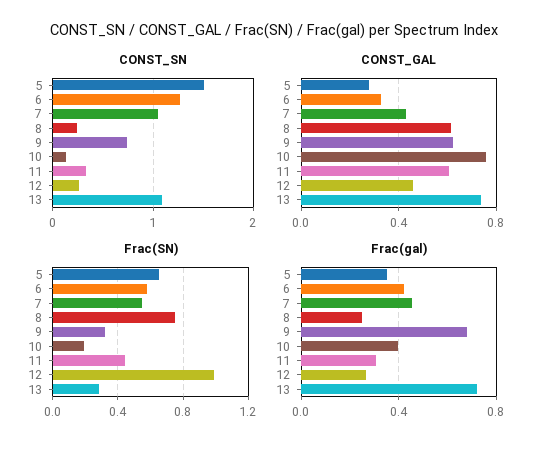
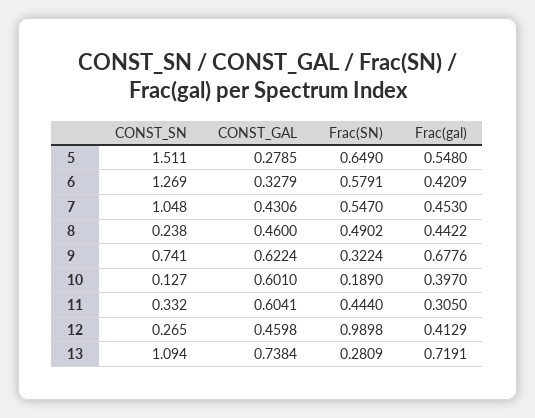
  {
    "CONST_SN": {
      "5": 1.511,
      "6": 1.269,
      "7": 1.048,
      "8": 0.238,
      "9": 0.741,
      "10": 0.127,
      "11": 0.332,
      "12": 0.265,
      "13": 1.094
    },
    "CONST_GAL": {
      "5": 0.2785,
      "6": 0.3279,
      "7": 0.4306,
-     "8": 0.6,
+     "8": 0.46,
      "9": 0.6224,
-     "10": 0.75,
+     "10": 0.601,
      "11": 0.6041,
      "12": 0.4598,
      "13": 0.7384
    },
    "Frac(SN)": {
      "5": 0.649,
      "6": 0.5791,
      "7": 0.547,
-     "8": 0.75,
+     "8": 0.4902,
      "9": 0.3224,
      "10": 0.189,
      "11": 0.444,
      "12": 0.9898,
      "13": 0.2809
    },
    "Frac(gal)": {
-     "5": 0.35,
+     "5": 0.548,
      "6": 0.4209,
      "7": 0.453,
-     "8": 0.25,
+     "8": 0.4422,
      "9": 0.6776,
      "10": 0.397,
      "11": 0.305,
-     "12": 0.25,
+     "12": 0.4129,
      "13": 0.7191
    }
  }

